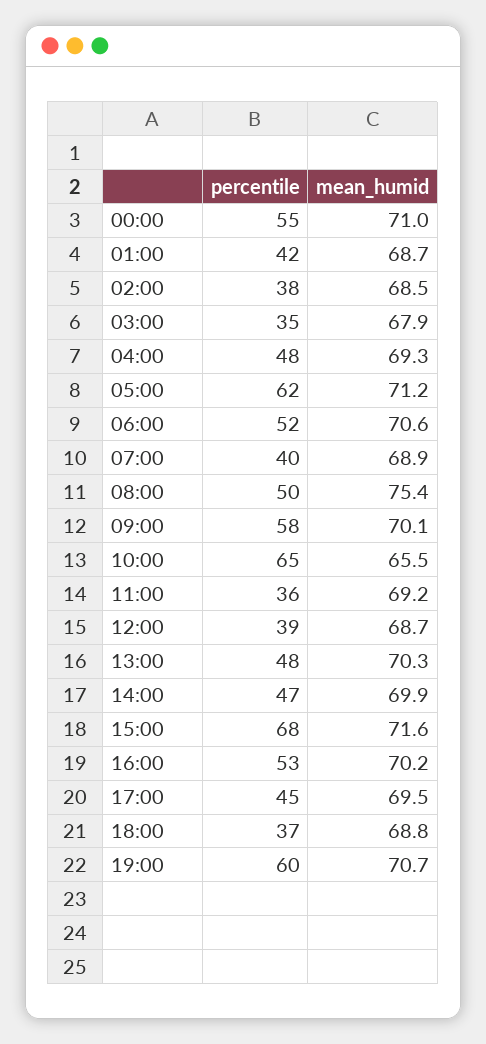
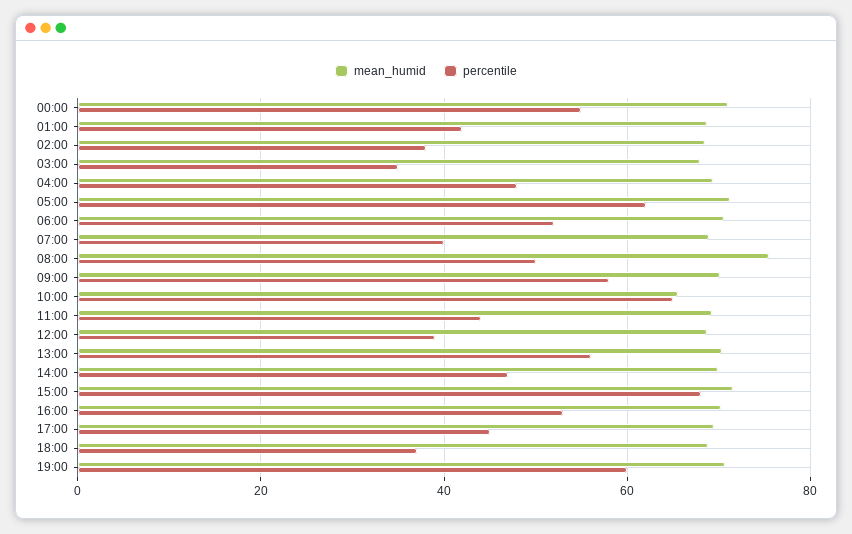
  {
    "percentile": {
      "00:00": 55,
      "01:00": 42,
      "02:00": 38,
      "03:00": 35,
      "04:00": 48,
      "05:00": 62,
      "06:00": 52,
      "07:00": 40,
      "08:00": 50,
      "09:00": 58,
      "10:00": 65,
-     "11:00": 36,
+     "11:00": 44,
      "12:00": 39,
-     "13:00": 48,
+     "13:00": 56,
      "14:00": 47,
      "15:00": 68,
      "16:00": 53,
      "17:00": 45,
      "18:00": 37,
      "19:00": 60
    },
    "mean_humid": {
      "00:00": 71,
      "01:00": 68.7,
      "02:00": 68.5,
      "03:00": 67.9,
      "04:00": 69.3,
      "05:00": 71.2,
      "06:00": 70.6,
      "07:00": 68.9,
      "08:00": 75.4,
      "09:00": 70.1,
      "10:00": 65.5,
      "11:00": 69.2,
      "12:00": 68.7,
      "13:00": 70.3,
      "14:00": 69.9,
      "15:00": 71.6,
      "16:00": 70.2,
      "17:00": 69.5,
      "18:00": 68.8,
      "19:00": 70.7
    }
  }

